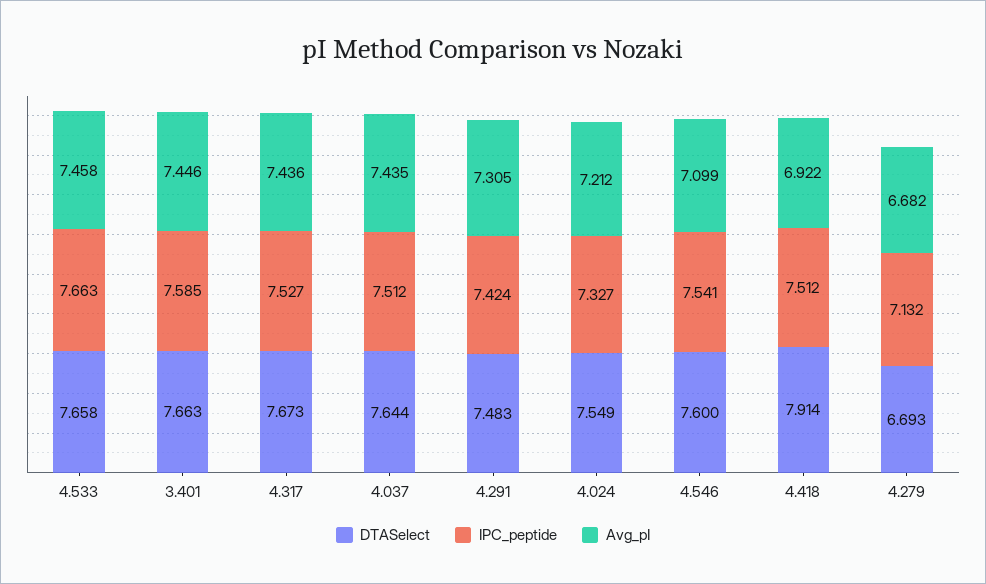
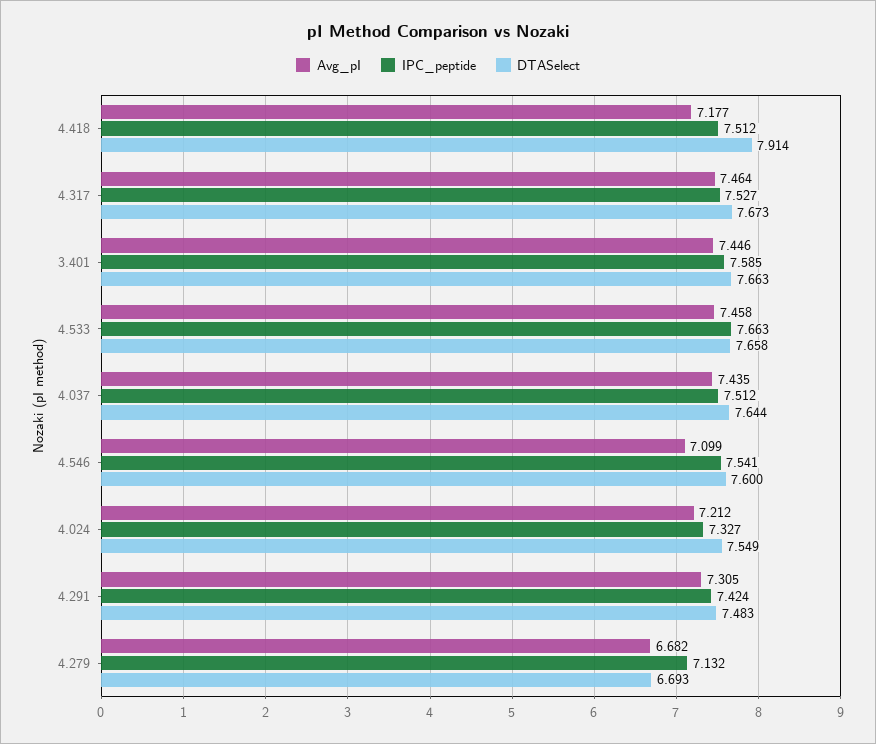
  {
    "DTASelect": {
      "4.533": 7.658,
      "3.401": 7.663,
      "4.317": 7.673,
      "4.037": 7.644,
      "4.291": 7.483,
      "4.024": 7.549,
      "4.546": 7.6,
      "4.418": 7.914,
      "4.279": 6.693
    },
    "IPC_peptide": {
      "4.533": 7.663,
      "3.401": 7.585,
      "4.317": 7.527,
      "4.037": 7.512,
      "4.291": 7.424,
      "4.024": 7.327,
      "4.546": 7.541,
      "4.418": 7.512,
      "4.279": 7.132
    },
    "Avg_pI": {
      "4.533": 7.458,
      "3.401": 7.446,
-     "4.317": 7.436,
+     "4.317": 7.464,
      "4.037": 7.435,
      "4.291": 7.305,
      "4.024": 7.212,
      "4.546": 7.099,
-     "4.418": 6.922,
+     "4.418": 7.177,
      "4.279": 6.682
    }
  }

